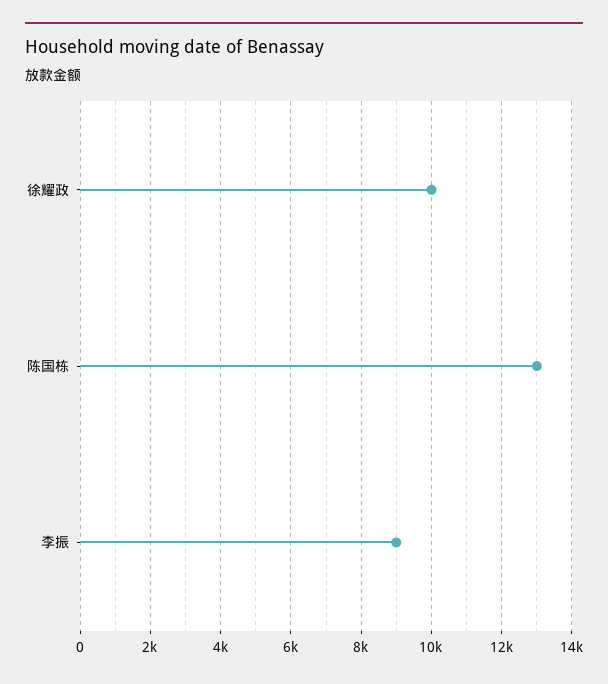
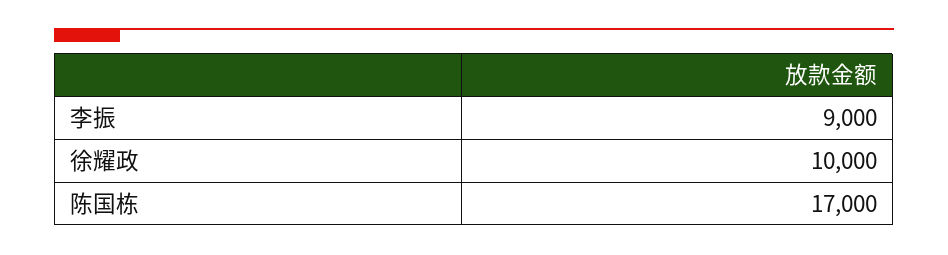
  {
    "徐耀政": 10000,
-   "陈国栋": 13000,
+   "陈国栋": 17000,
    "李振": 9000
  }

